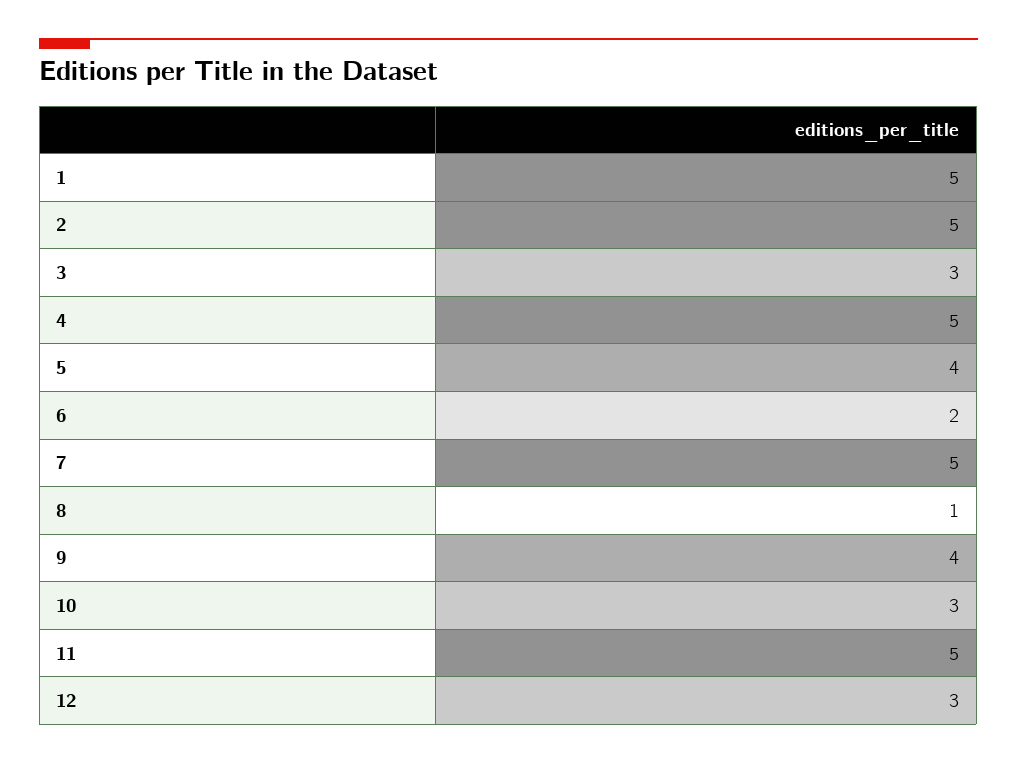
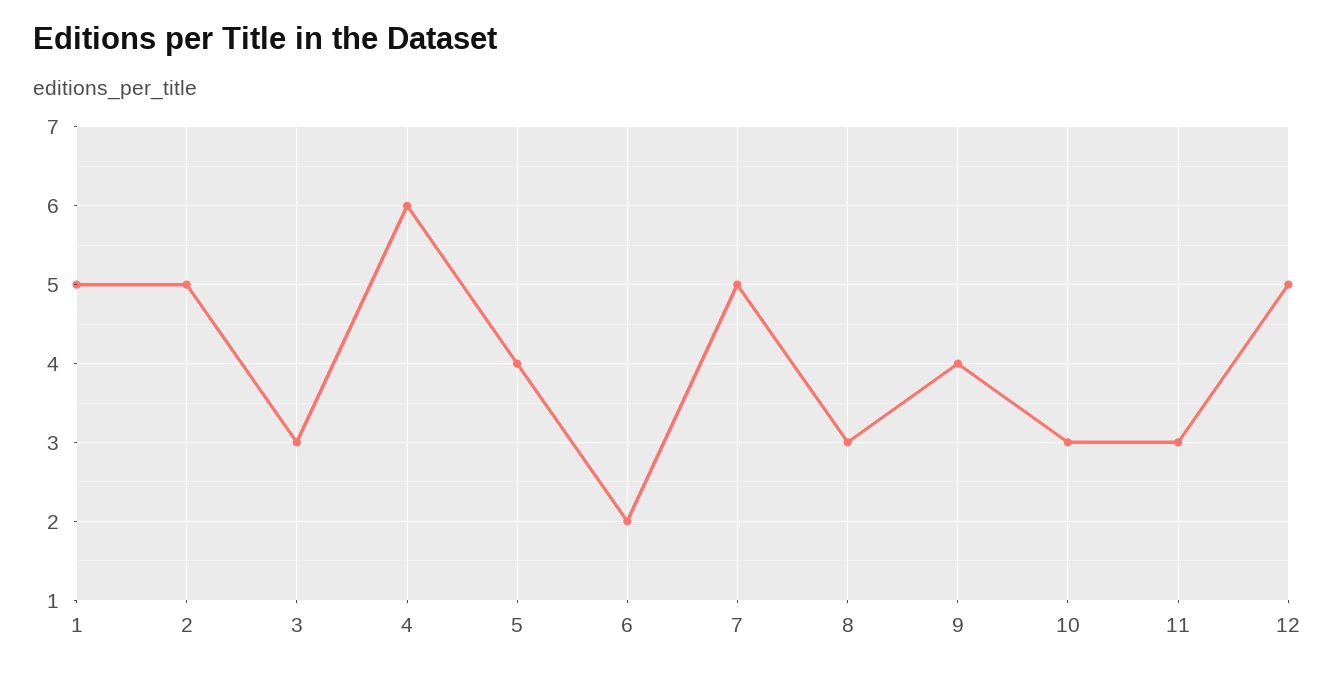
  {
    "1": 5,
    "2": 5,
    "3": 3,
-   "4": 5,
+   "4": 6,
    "5": 4,
    "6": 2,
    "7": 5,
-   "8": 1,
+   "8": 3,
    "9": 4,
    "10": 3,
-   "11": 5,
+   "11": 3,
-   "12": 3
+   "12": 5
  }

